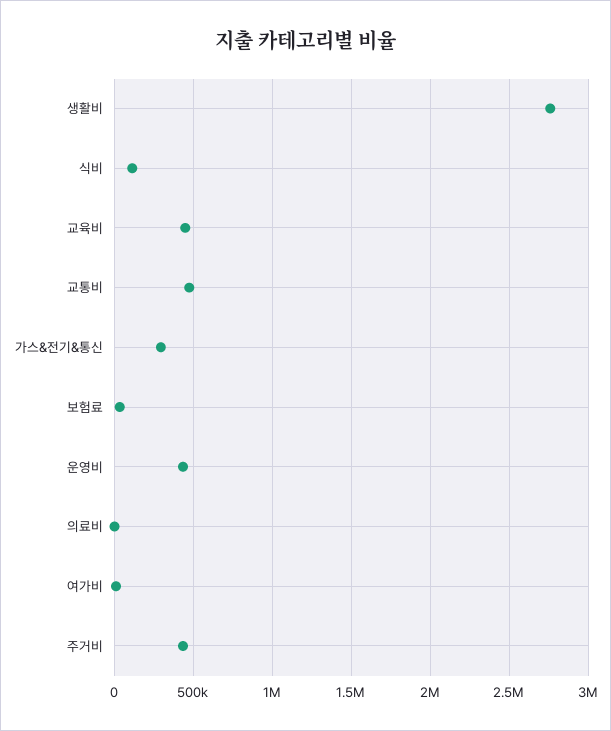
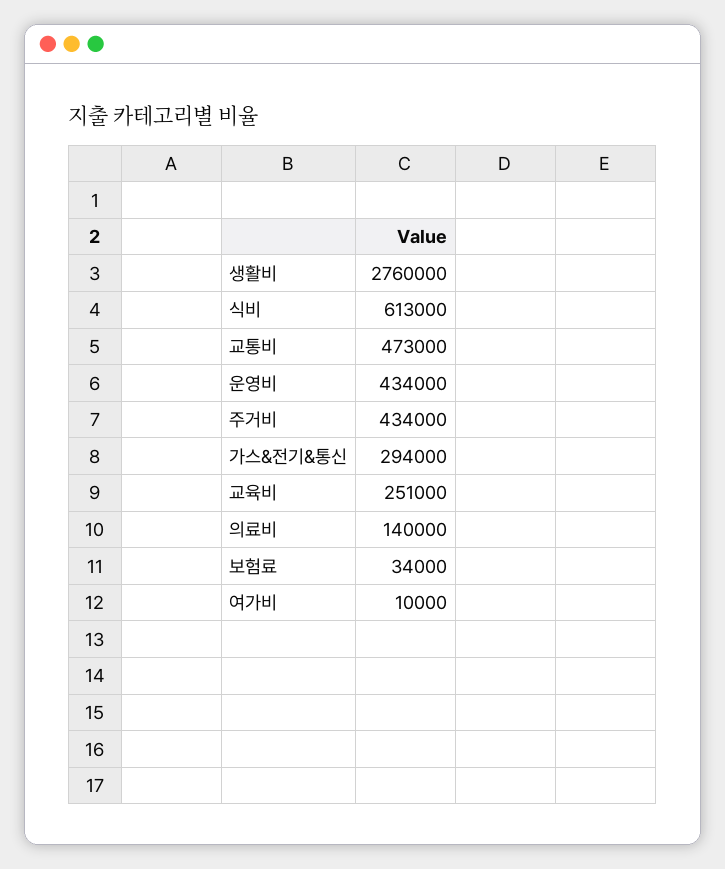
  {
    "생활비": 2760000,
-   "식비": 100000,
+   "식비": 613000,
-   "교육비": 450000,
+   "교육비": 251000,
    "교통비": 473000,
    "가스&전기&통신": 294000,
    "보험료": 34000,
    "운영비": 434000,
-   "의료비": 0,
+   "의료비": 140000,
    "여가비": 10000,
    "주거비": 434000
  }

